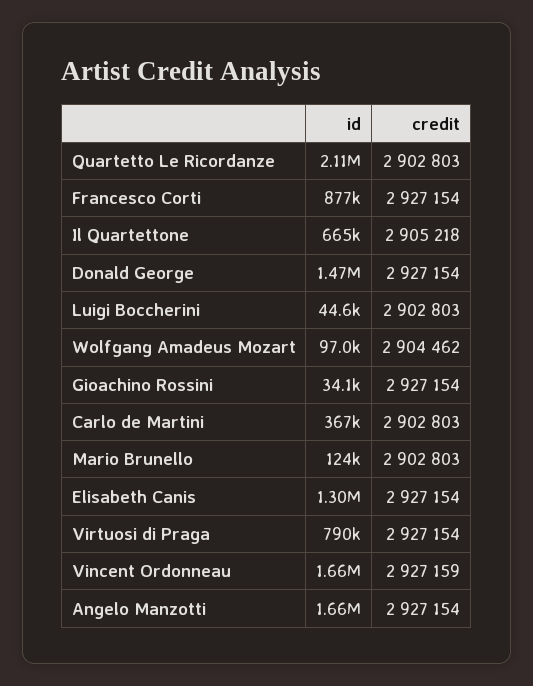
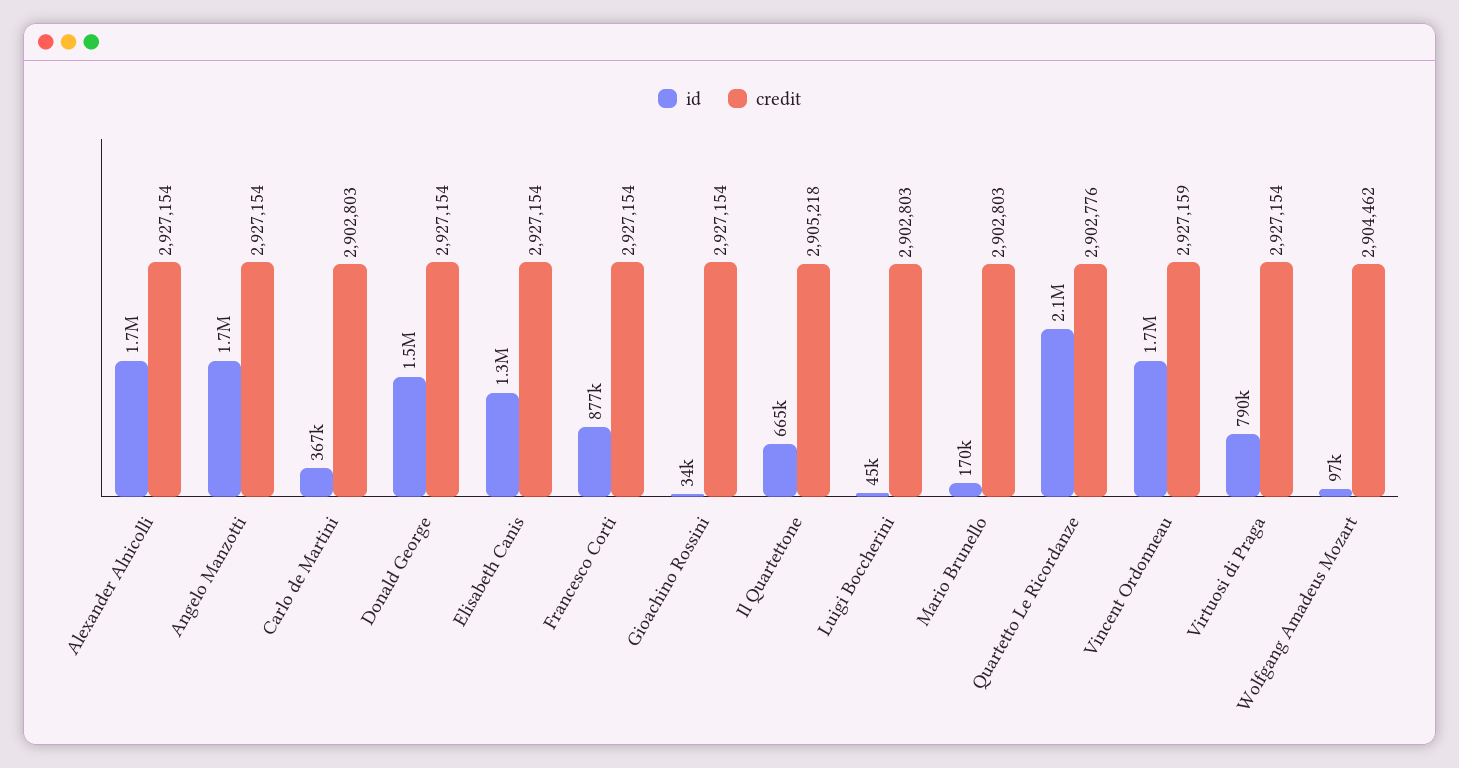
  {
    "id": {
      "Quartetto Le Ricordanze": 2110000,
      "Francesco Corti": 877000,
      "Il Quartettone": 665000,
      "Donald George": 1470000,
      "Luigi Boccherini": 44600,
      "Wolfgang Amadeus Mozart": 97000,
      "Gioachino Rossini": 34100,
      "Carlo de Martini": 367000,
-     "Mario Brunello": 124000,
+     "Mario Brunello": 170000,
      "Elisabeth Canis": 1300000,
      "Virtuosi di Praga": 790000,
      "Vincent Ordonneau": 1660000,
-     "Angelo Manzotti": 1660000
+     "Angelo Manzotti": 1660000,
+     "Alexander Alnicolli": 1700000
    },
    "credit": {
-     "Quartetto Le Ricordanze": 2902803,
+     "Quartetto Le Ricordanze": 2902776,
      "Francesco Corti": 2927154,
      "Il Quartettone": 2905218,
      "Donald George": 2927154,
      "Luigi Boccherini": 2902803,
      "Wolfgang Amadeus Mozart": 2904462,
      "Gioachino Rossini": 2927154,
      "Carlo de Martini": 2902803,
      "Mario Brunello": 2902803,
      "Elisabeth Canis": 2927154,
      "Virtuosi di Praga": 2927154,
      "Vincent Ordonneau": 2927159,
-     "Angelo Manzotti": 2927154
+     "Angelo Manzotti": 2927154,
+     "Alexander Alnicolli": 2927154
    }
  }

